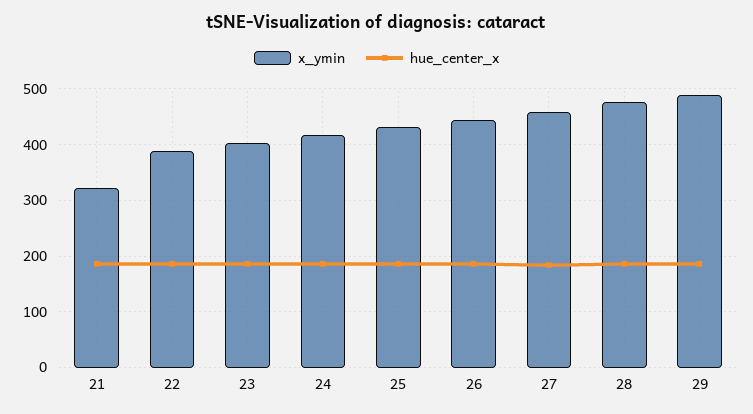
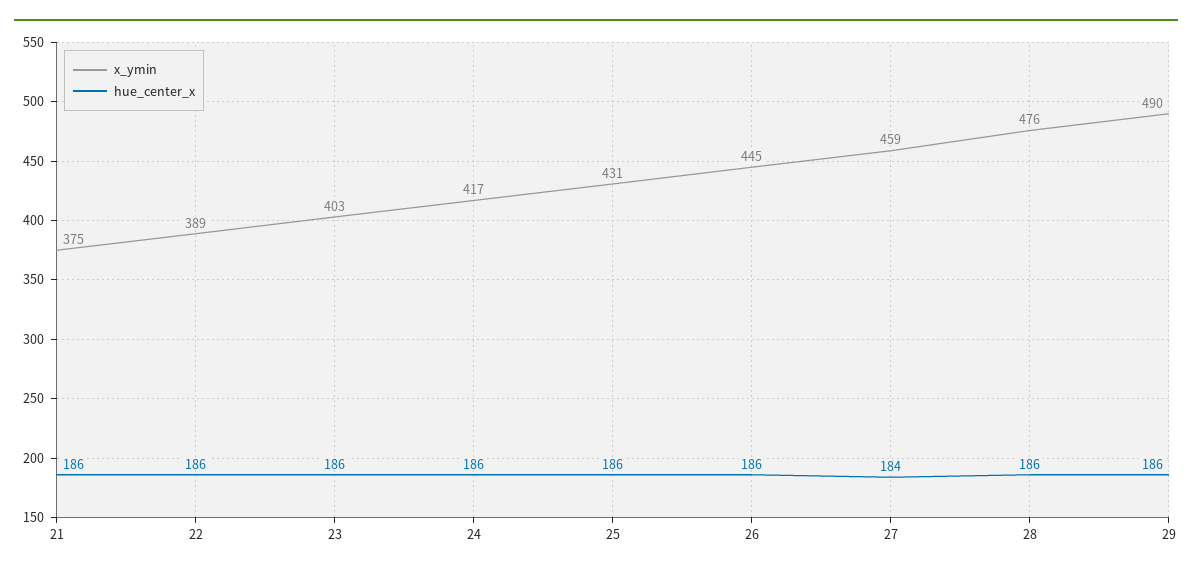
  {
    "x_ymin": {
-     "21": 320,
+     "21": 375,
      "22": 389,
      "23": 403,
      "24": 417,
      "25": 431,
      "26": 445,
      "27": 459,
      "28": 476,
      "29": 490
    },
    "hue_center_x": {
      "21": 186,
      "22": 186,
      "23": 186,
      "24": 186,
      "25": 186,
      "26": 186,
      "27": 184,
      "28": 186,
      "29": 186
    }
  }

